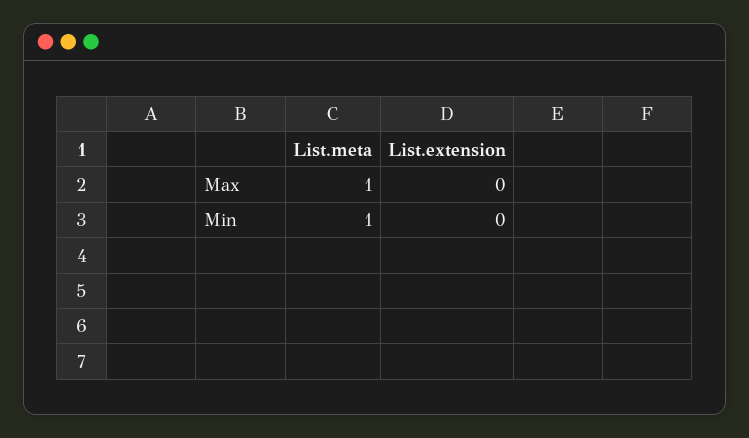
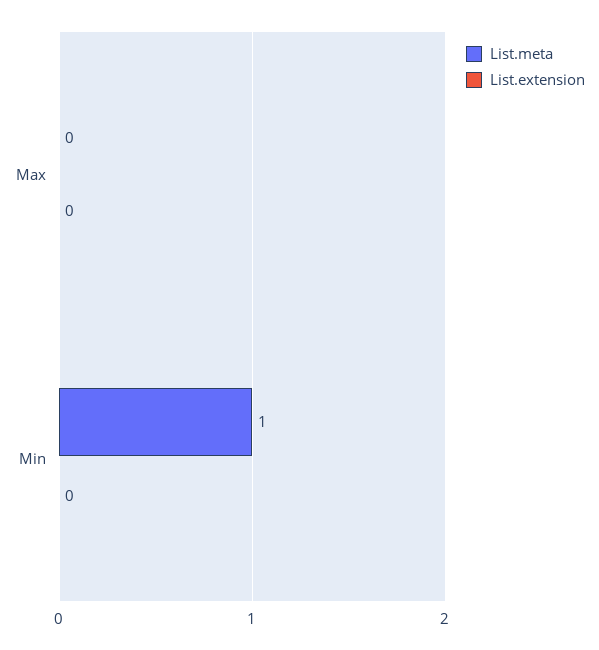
  {
    "List.meta": {
-     "Max": 1,
+     "Max": 0,
      "Min": 1
    },
    "List.extension": {
      "Max": 0,
      "Min": 0
    }
  }

